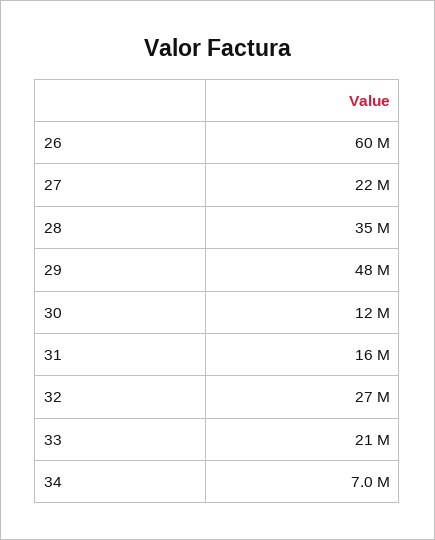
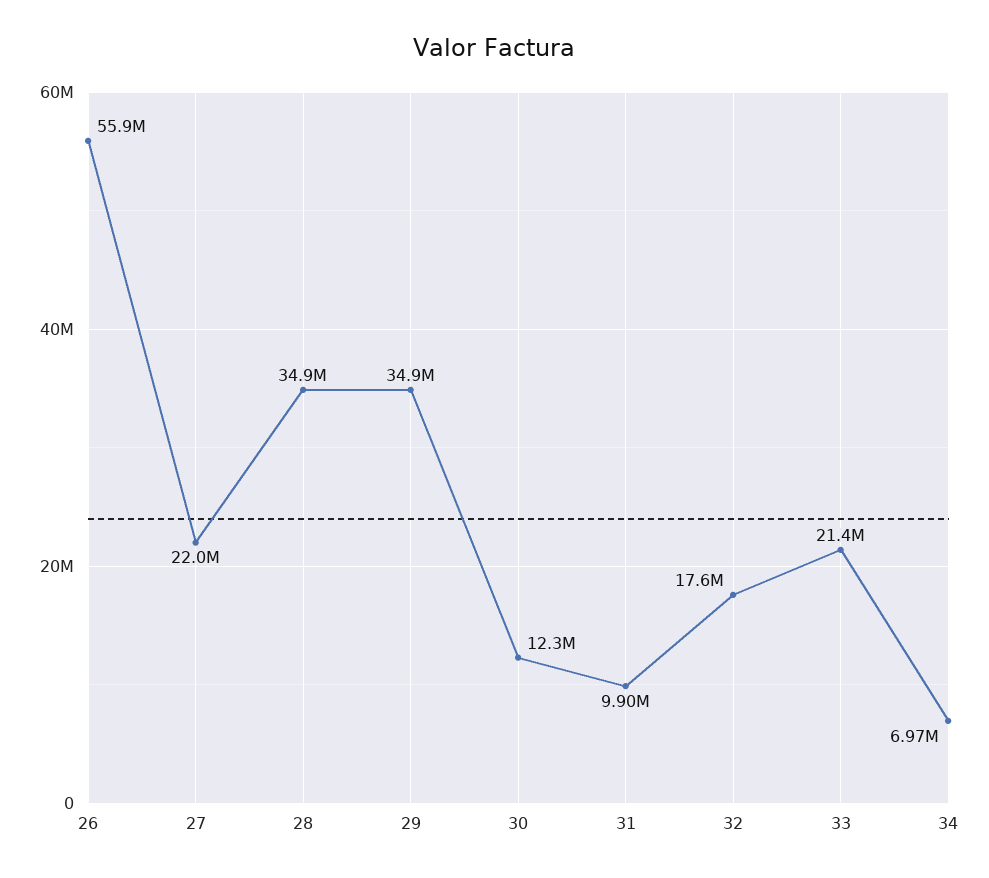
  {
-   "26": 60000000,
+   "26": 55900000,
    "27": 22000000,
    "28": 34900000,
-   "29": 48000000,
+   "29": 34900000,
    "30": 12300000,
-   "31": 16000000,
+   "31": 9900000,
-   "32": 27000000,
+   "32": 17600000,
    "33": 21400000,
    "34": 6970000
  }

